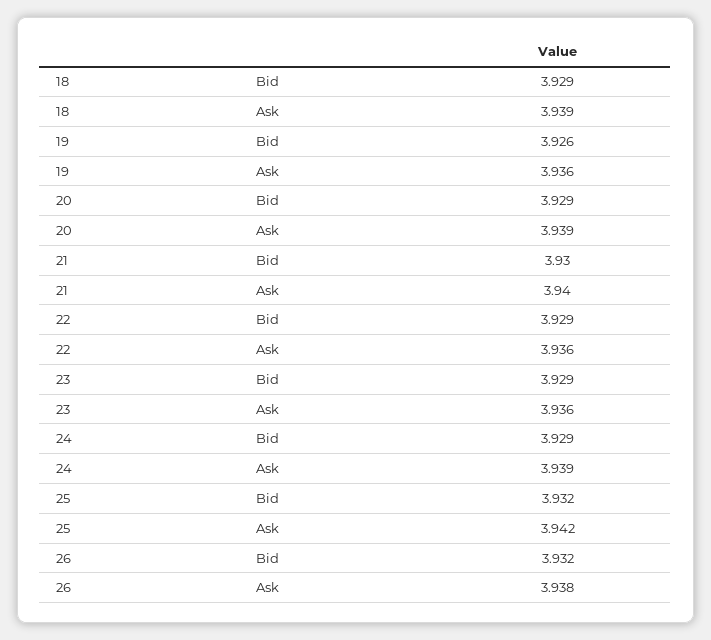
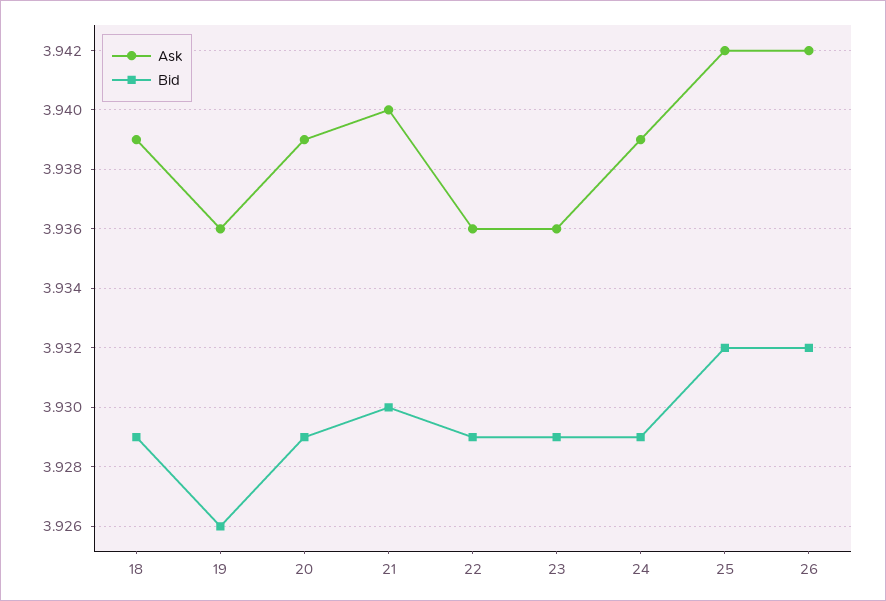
  {
    "Bid": {
      "18": 3.929,
      "19": 3.926,
      "20": 3.929,
      "21": 3.93,
      "22": 3.929,
      "23": 3.929,
      "24": 3.929,
      "25": 3.932,
      "26": 3.932
    },
    "Ask": {
      "18": 3.939,
      "19": 3.936,
      "20": 3.939,
      "21": 3.94,
      "22": 3.936,
      "23": 3.936,
      "24": 3.939,
      "25": 3.942,
-     "26": 3.938
+     "26": 3.942
    }
  }

